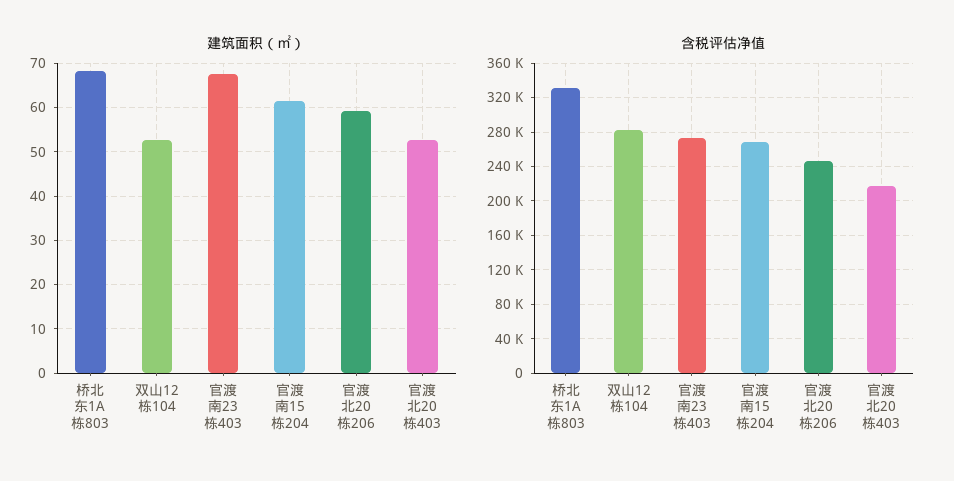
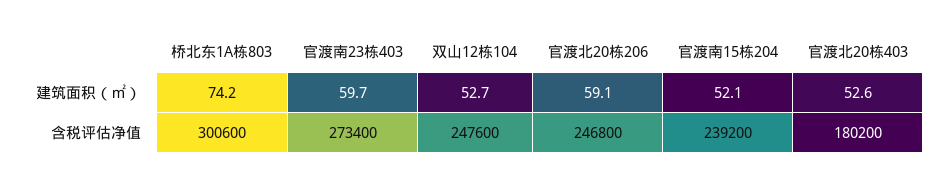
  {
    "建筑面积（㎡）": {
-     "桥北东1A栋803": 68,
+     "桥北东1A栋803": 74.2,
      "双山12栋104": 52.7,
-     "官渡南23栋403": 68,
+     "官渡南23栋403": 59.7,
-     "官渡南15栋204": 62,
+     "官渡南15栋204": 52.1,
      "官渡北20栋206": 59.1,
      "官渡北20栋403": 52.6
    },
    "含税评估净值": {
-     "桥北东1A栋803": 330000,
+     "桥北东1A栋803": 300600,
-     "双山12栋104": 280000,
+     "双山12栋104": 247600,
      "官渡南23栋403": 273400,
-     "官渡南15栋204": 270000,
+     "官渡南15栋204": 239200,
      "官渡北20栋206": 246800,
-     "官渡北20栋403": 220000
+     "官渡北20栋403": 180200
    }
  }

